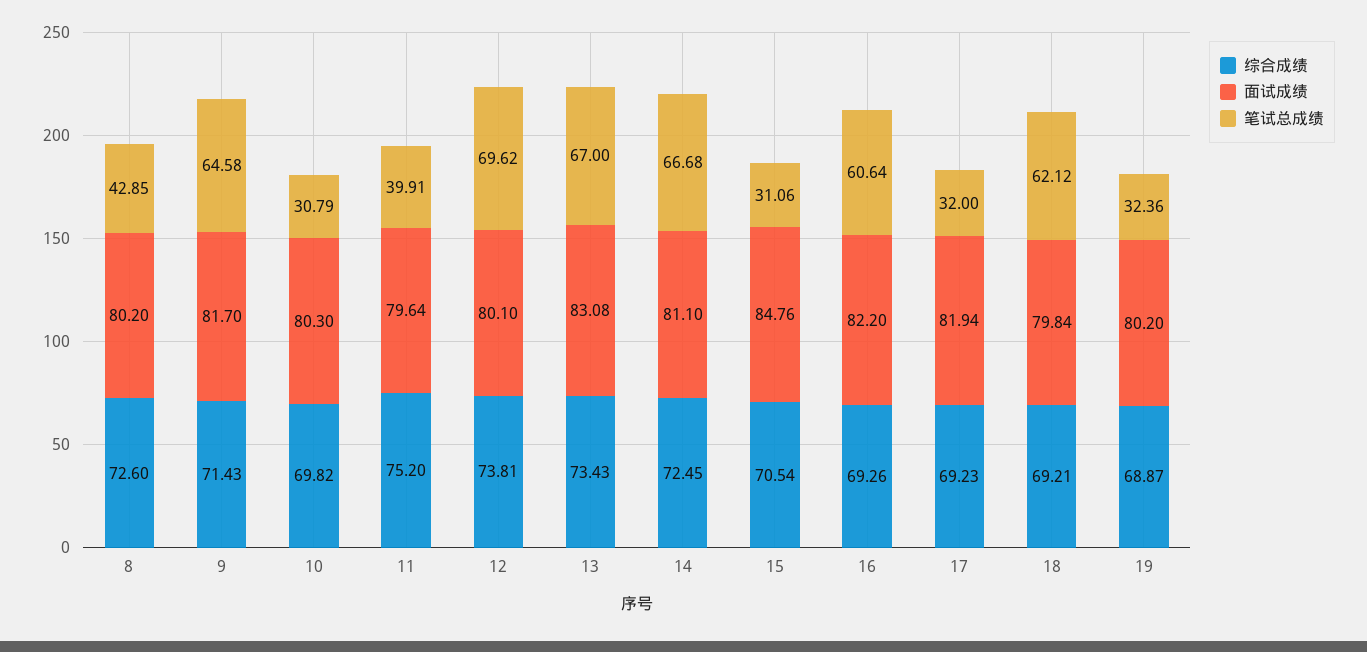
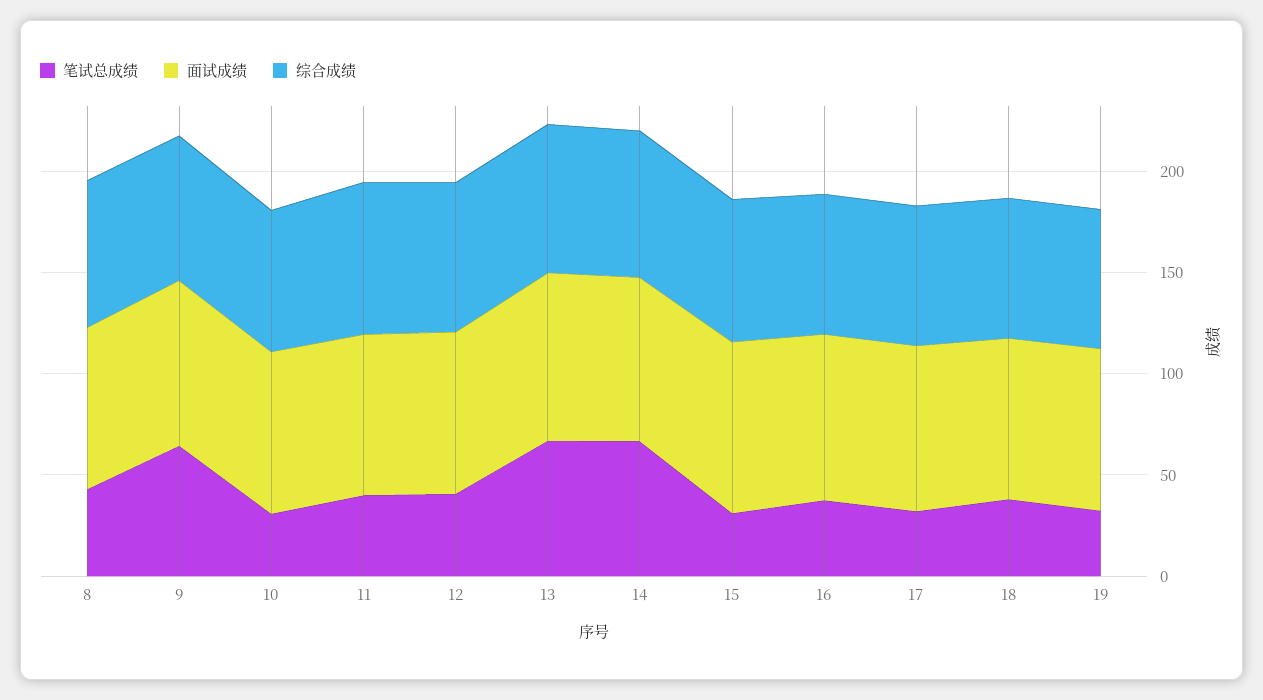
  {
    "综合成绩": {
      "8": 72.6,
      "9": 71.43,
      "10": 69.82,
      "11": 75.2,
      "12": 73.81,
      "13": 73.43,
      "14": 72.45,
      "15": 70.54,
      "16": 69.26,
      "17": 69.23,
      "18": 69.21,
      "19": 68.87
    },
    "面试成绩": {
      "8": 80.2,
      "9": 81.7,
      "10": 80.3,
      "11": 79.64,
      "12": 80.1,
      "13": 83.08,
      "14": 81.1,
      "15": 84.76,
      "16": 82.2,
      "17": 81.94,
      "18": 79.84,
      "19": 80.2
    },
    "笔试总成绩": {
      "8": 42.85,
      "9": 64.58,
      "10": 30.79,
      "11": 39.91,
-     "12": 69.62,
+     "12": 40,
      "13": 67,
      "14": 66.68,
      "15": 31.06,
-     "16": 60.64,
+     "16": 40,
      "17": 32,
-     "18": 62.12,
+     "18": 40,
      "19": 32.36
    }
  }

